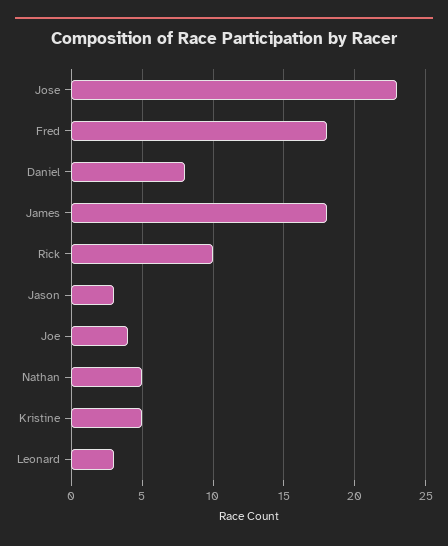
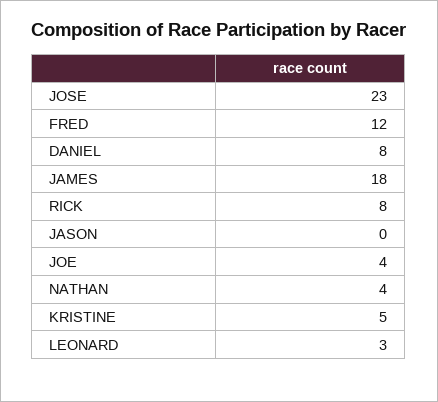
  {
    "Jose": 23,
-   "Fred": 18,
+   "Fred": 12,
    "Daniel": 8,
    "James": 18,
-   "Rick": 10,
+   "Rick": 8,
-   "Jason": 3,
+   "Jason": 0,
    "Joe": 4,
-   "Nathan": 5,
+   "Nathan": 4,
    "Kristine": 5,
    "Leonard": 3
  }

